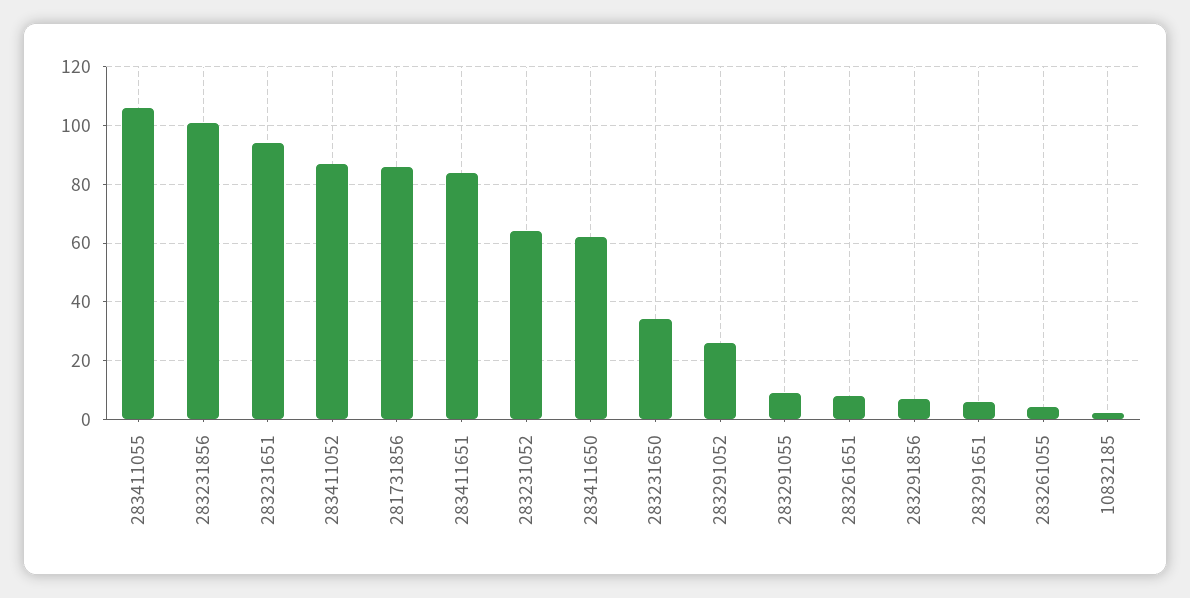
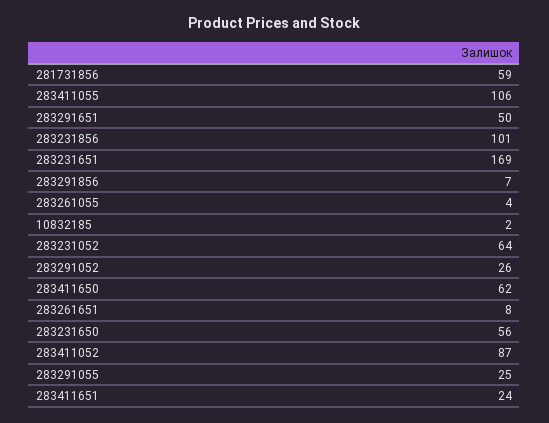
  {
    "283411055": 106,
    "283231856": 101,
-   "283231651": 95,
+   "283231651": 169,
    "283411052": 87,
-   "281731856": 85,
+   "281731856": 59,
-   "283411651": 85,
+   "283411651": 24,
    "283231052": 64,
    "283411650": 62,
-   "283231650": 35,
+   "283231650": 56,
    "283291052": 26,
-   "283291055": 10,
+   "283291055": 25,
    "283261651": 8,
    "283291856": 7,
-   "283291651": 5,
+   "283291651": 50,
    "283261055": 4,
    "10832185": 2
  }

